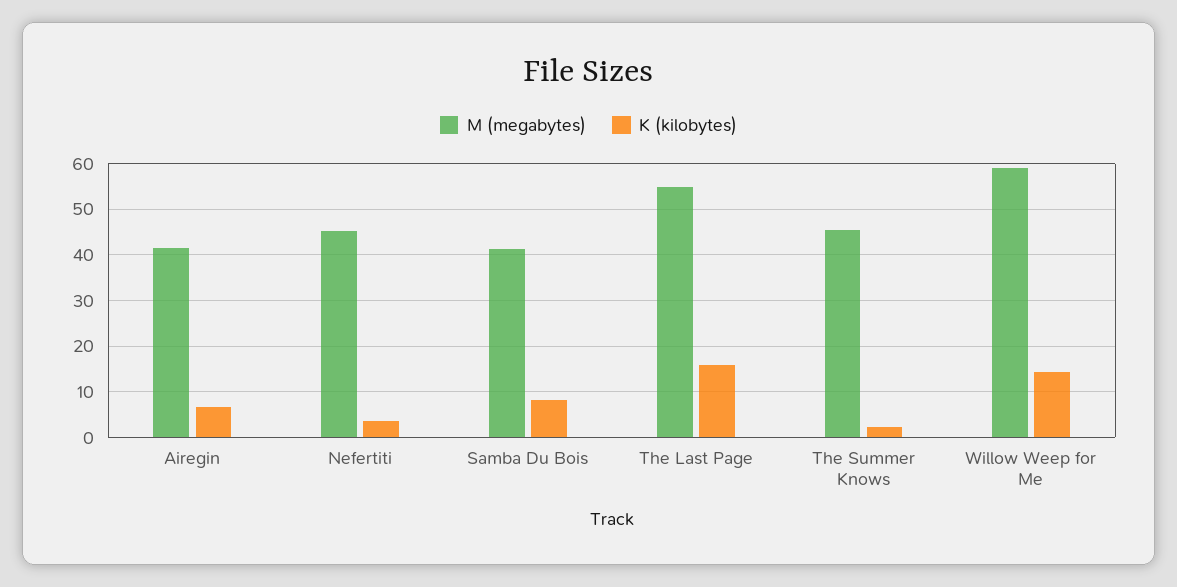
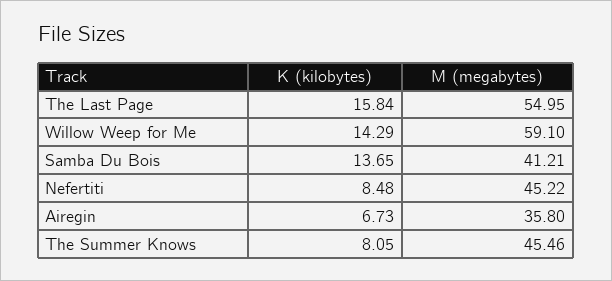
  {
    "M (megabytes)": {
-     "Airegin": 42,
+     "Airegin": 35.8,
      "Nefertiti": 45.22,
      "Samba Du Bois": 41.21,
      "The Last Page": 54.95,
      "The Summer Knows": 45.46,
      "Willow Weep for Me": 59.1
    },
    "K (kilobytes)": {
      "Airegin": 6.73,
-     "Nefertiti": 4,
+     "Nefertiti": 8.48,
-     "Samba Du Bois": 8,
+     "Samba Du Bois": 13.65,
      "The Last Page": 15.84,
-     "The Summer Knows": 2,
+     "The Summer Knows": 8.05,
      "Willow Weep for Me": 14.29
    }
  }

